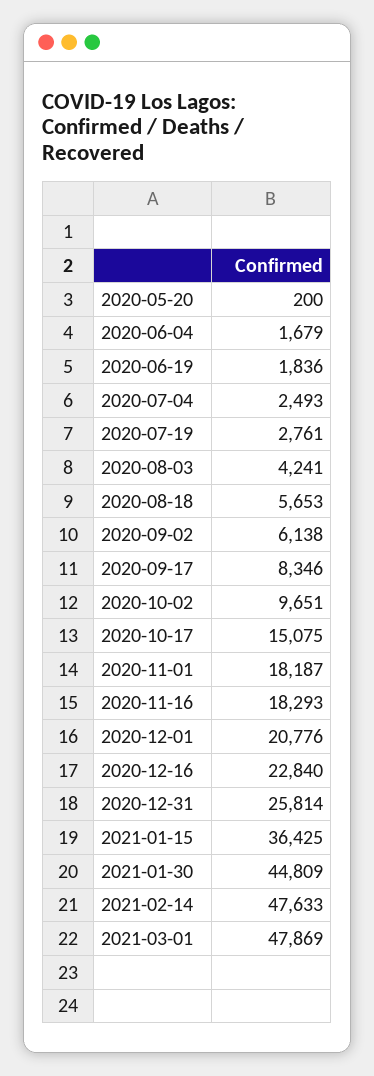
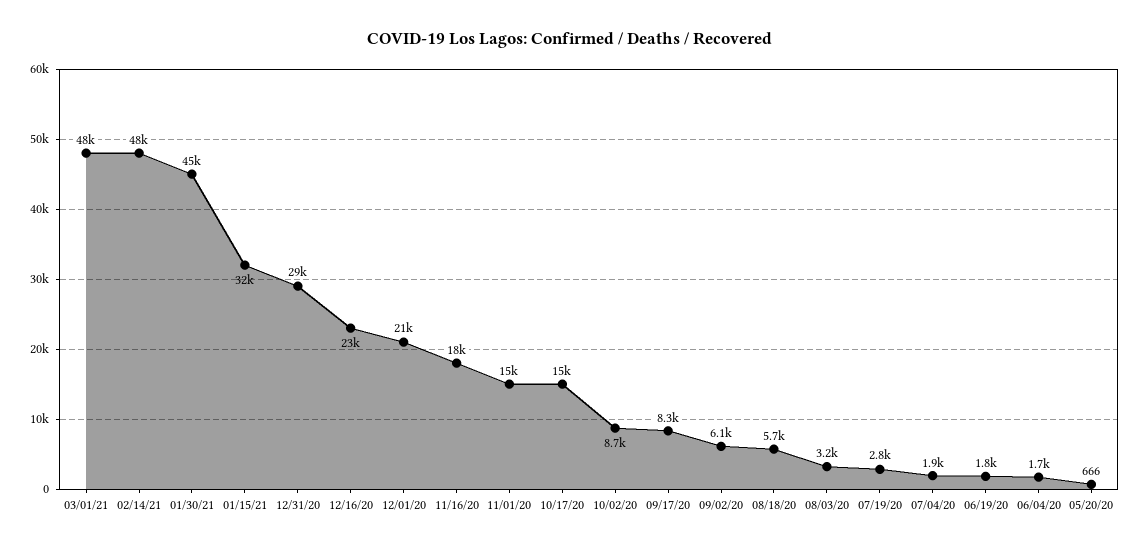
  {
-   "2020-05-20": 200,
+   "2020-05-20": 666,
    "2020-06-04": 1679,
    "2020-06-19": 1836,
-   "2020-07-04": 2493,
+   "2020-07-04": 1900,
    "2020-07-19": 2761,
-   "2020-08-03": 4241,
+   "2020-08-03": 3200,
    "2020-08-18": 5653,
    "2020-09-02": 6138,
    "2020-09-17": 8346,
-   "2020-10-02": 9651,
+   "2020-10-02": 8700,
    "2020-10-17": 15075,
-   "2020-11-01": 18187,
+   "2020-11-01": 15000,
    "2020-11-16": 18293,
    "2020-12-01": 20776,
    "2020-12-16": 22840,
-   "2020-12-31": 25814,
+   "2020-12-31": 29000,
-   "2021-01-15": 36425,
+   "2021-01-15": 32000,
    "2021-01-30": 44809,
    "2021-02-14": 47633,
    "2021-03-01": 47869
  }

